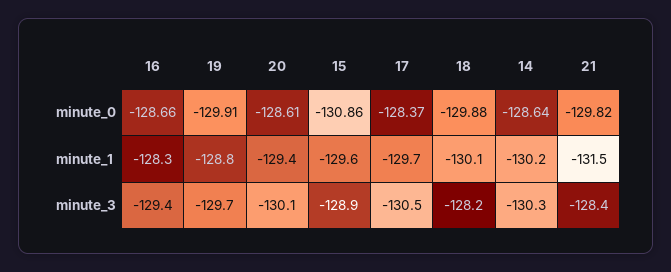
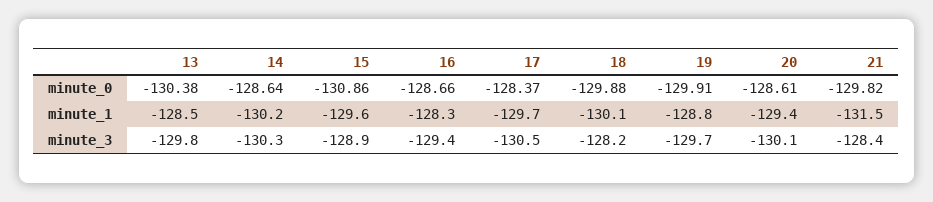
  {
    "16": {
      "minute_0": -128.66,
      "minute_1": -128.3,
      "minute_3": -129.4
    },
    "19": {
      "minute_0": -129.91,
      "minute_1": -128.8,
      "minute_3": -129.7
    },
    "20": {
      "minute_0": -128.61,
      "minute_1": -129.4,
      "minute_3": -130.1
    },
    "15": {
      "minute_0": -130.86,
      "minute_1": -129.6,
      "minute_3": -128.9
    },
    "17": {
      "minute_0": -128.37,
      "minute_1": -129.7,
      "minute_3": -130.5
    },
    "18": {
      "minute_0": -129.88,
      "minute_1": -130.1,
      "minute_3": -128.2
    },
    "14": {
      "minute_0": -128.64,
      "minute_1": -130.2,
      "minute_3": -130.3
    },
    "21": {
      "minute_0": -129.82,
      "minute_1": -131.5,
      "minute_3": -128.4
-   }
+   },
+   "13": {
+     "minute_0": -130.38,
+     "minute_1": -128.5,
+     "minute_3": -129.8
+   }
  }

